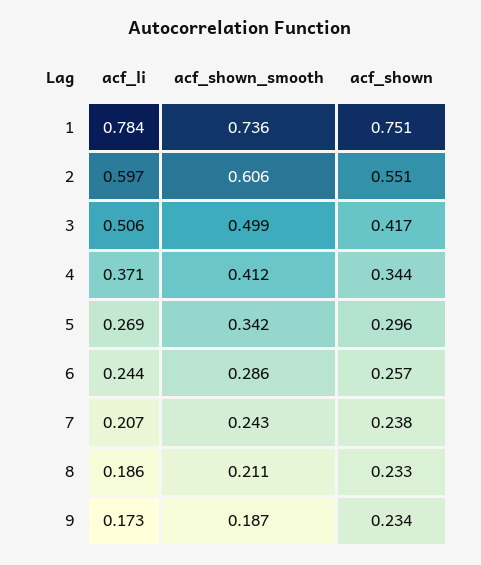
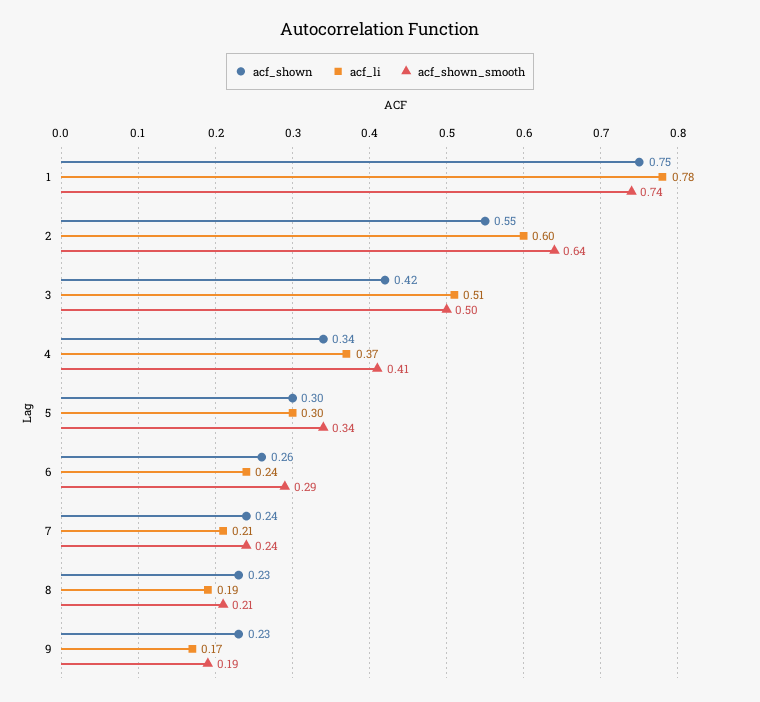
  {
    "acf_li": {
      "1": 0.784,
      "2": 0.597,
      "3": 0.506,
      "4": 0.371,
-     "5": 0.269,
+     "5": 0.3,
      "6": 0.244,
      "7": 0.207,
      "8": 0.186,
      "9": 0.173
    },
    "acf_shown_smooth": {
      "1": 0.736,
-     "2": 0.606,
+     "2": 0.64,
      "3": 0.499,
      "4": 0.412,
      "5": 0.342,
      "6": 0.286,
      "7": 0.243,
      "8": 0.211,
      "9": 0.187
    },
    "acf_shown": {
      "1": 0.751,
      "2": 0.551,
      "3": 0.417,
      "4": 0.344,
      "5": 0.296,
      "6": 0.257,
      "7": 0.238,
      "8": 0.233,
      "9": 0.234
    }
  }

